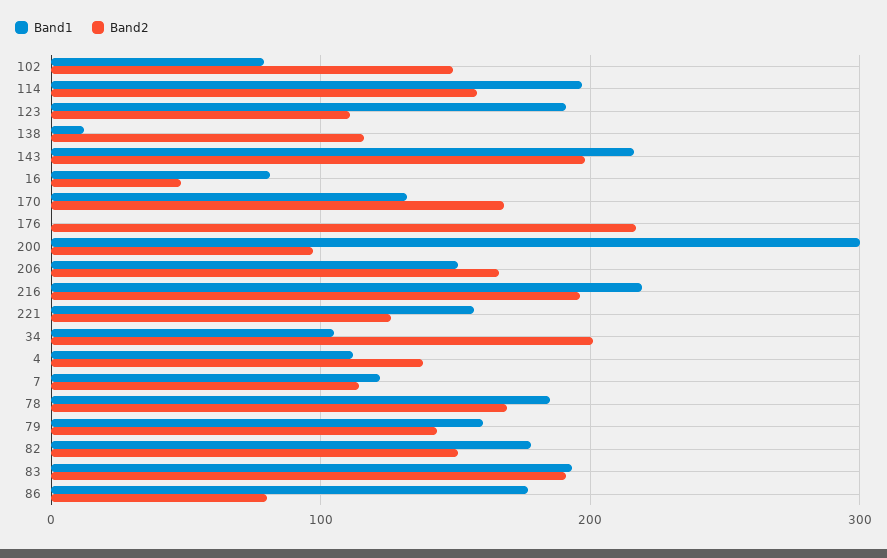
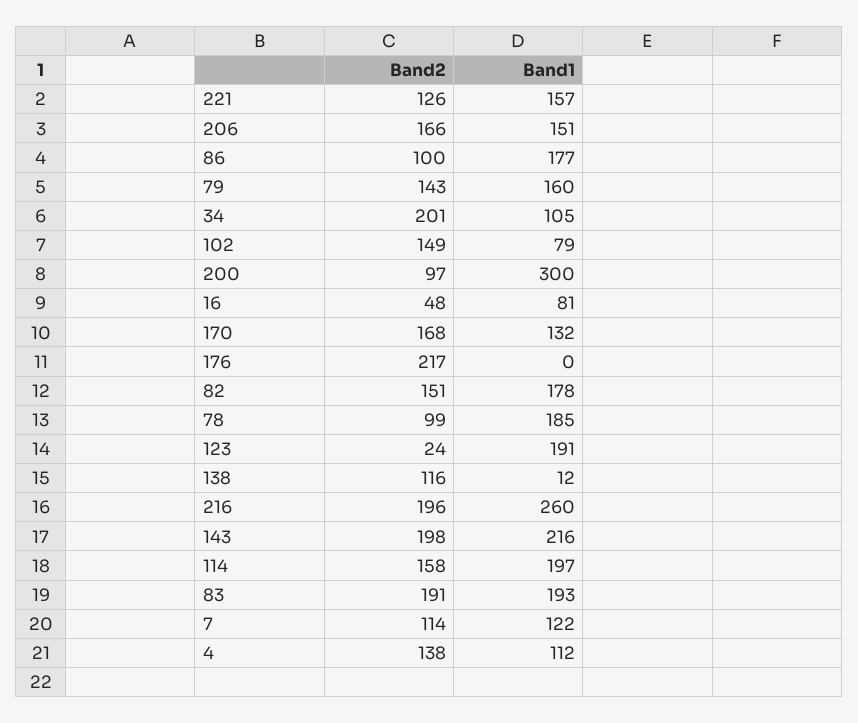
  {
    "Band1": {
      "102": 79,
      "114": 197,
      "123": 191,
      "138": 12,
      "143": 216,
      "16": 81,
      "170": 132,
      "176": 0,
      "200": 300,
      "206": 151,
-     "216": 220,
+     "216": 260,
      "221": 157,
      "34": 105,
      "4": 112,
      "7": 122,
      "78": 185,
      "79": 160,
      "82": 178,
      "83": 193,
      "86": 177
    },
    "Band2": {
      "102": 149,
      "114": 158,
-     "123": 110,
+     "123": 24,
      "138": 116,
      "143": 198,
      "16": 48,
      "170": 168,
      "176": 217,
      "200": 97,
      "206": 166,
      "216": 196,
      "221": 126,
      "34": 201,
      "4": 138,
      "7": 114,
-     "78": 170,
+     "78": 99,
      "79": 143,
      "82": 151,
      "83": 191,
-     "86": 80
+     "86": 100
    }
  }

